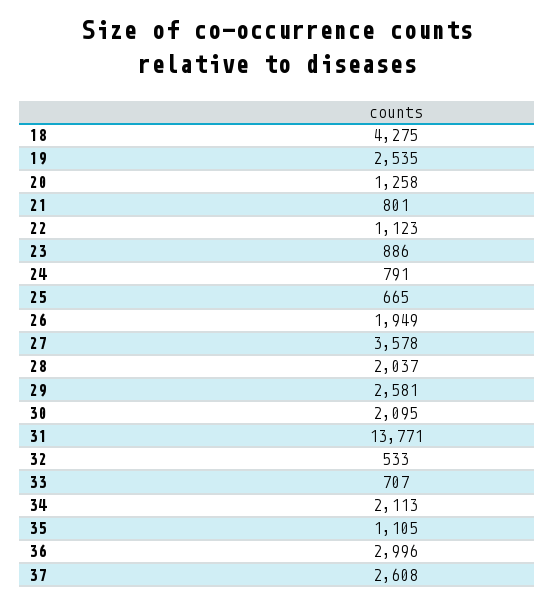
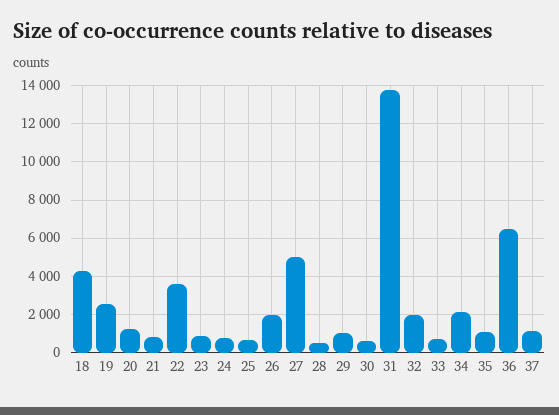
  {
    "18": 4275,
    "19": 2535,
    "20": 1258,
    "21": 801,
-   "22": 1123,
+   "22": 3500,
    "23": 886,
    "24": 791,
    "25": 665,
    "26": 1949,
-   "27": 3578,
+   "27": 5000,
-   "28": 2037,
+   "28": 500,
-   "29": 2581,
+   "29": 1000,
-   "30": 2095,
+   "30": 500,
    "31": 13771,
-   "32": 533,
+   "32": 2000,
    "33": 707,
    "34": 2113,
    "35": 1105,
-   "36": 2996,
+   "36": 6500,
-   "37": 2608
+   "37": 1000
  }

